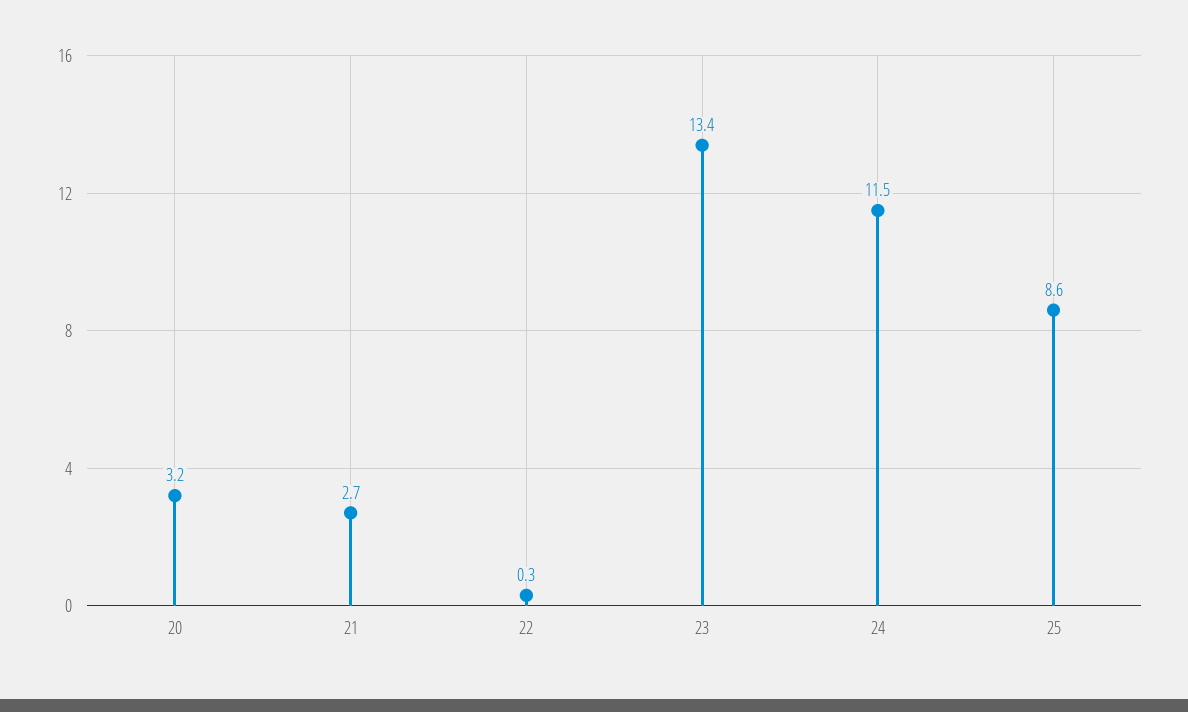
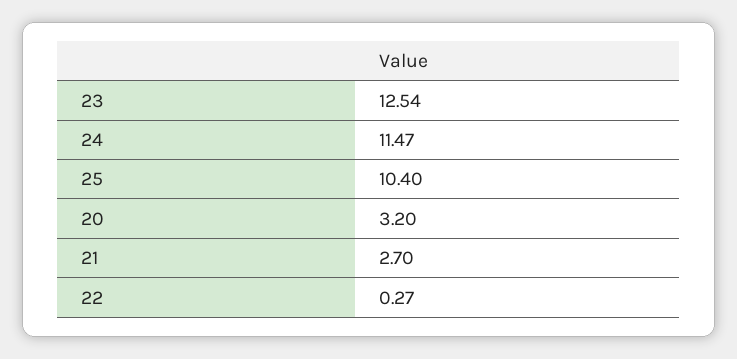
  {
    "20": 3.2,
    "21": 2.7,
    "22": 0.27,
-   "23": 13.4,
+   "23": 12.54,
    "24": 11.47,
-   "25": 8.6
+   "25": 10.4
  }

